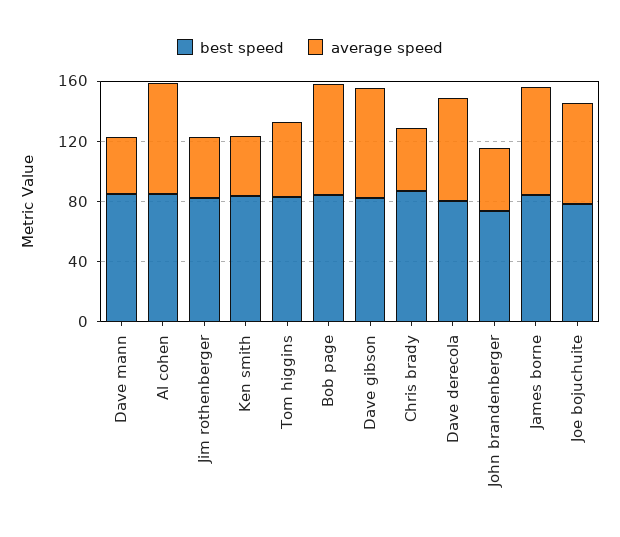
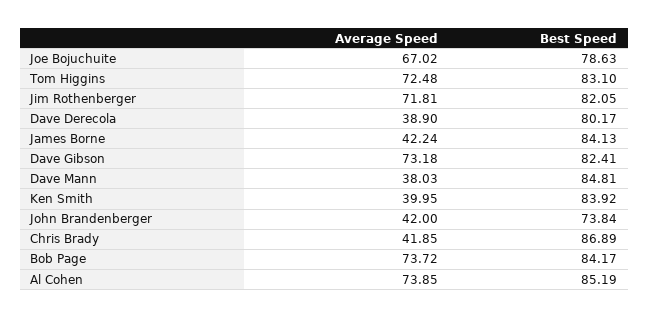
  {
    "best speed": {
      "Dave mann": 84.81,
      "Al cohen": 85.19,
      "Jim rothenberger": 82.05,
      "Ken smith": 83.92,
      "Tom higgins": 83.1,
      "Bob page": 84.17,
      "Dave gibson": 82.41,
      "Chris brady": 86.89,
      "Dave derecola": 80.17,
      "John brandenberger": 73.84,
      "James borne": 84.13,
      "Joe bojuchuite": 78.63
    },
    "average speed": {
      "Dave mann": 38.03,
      "Al cohen": 73.85,
-     "Jim rothenberger": 40,
+     "Jim rothenberger": 71.81,
      "Ken smith": 39.95,
-     "Tom higgins": 50,
+     "Tom higgins": 72.48,
      "Bob page": 73.72,
      "Dave gibson": 73.18,
      "Chris brady": 41.85,
-     "Dave derecola": 70,
+     "Dave derecola": 38.9,
      "John brandenberger": 42,
-     "James borne": 70,
+     "James borne": 42.24,
      "Joe bojuchuite": 67.02
    }
  }

